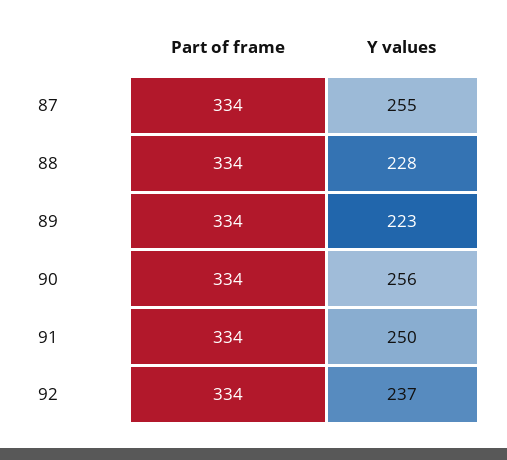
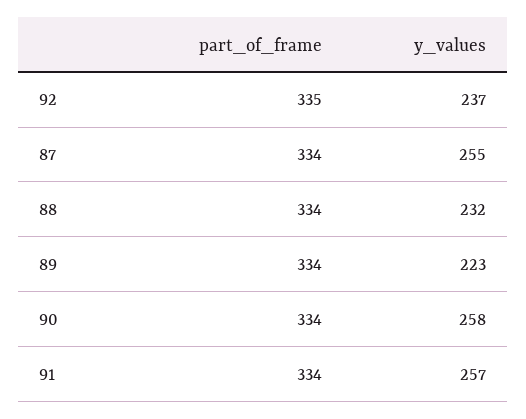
  {
    "Part of frame": {
      "87": 334,
      "88": 334,
      "89": 334,
      "90": 334,
      "91": 334,
-     "92": 334
+     "92": 335
    },
    "Y values": {
      "87": 255,
-     "88": 228,
+     "88": 232,
      "89": 223,
-     "90": 256,
+     "90": 258,
-     "91": 250,
+     "91": 257,
      "92": 237
    }
  }

